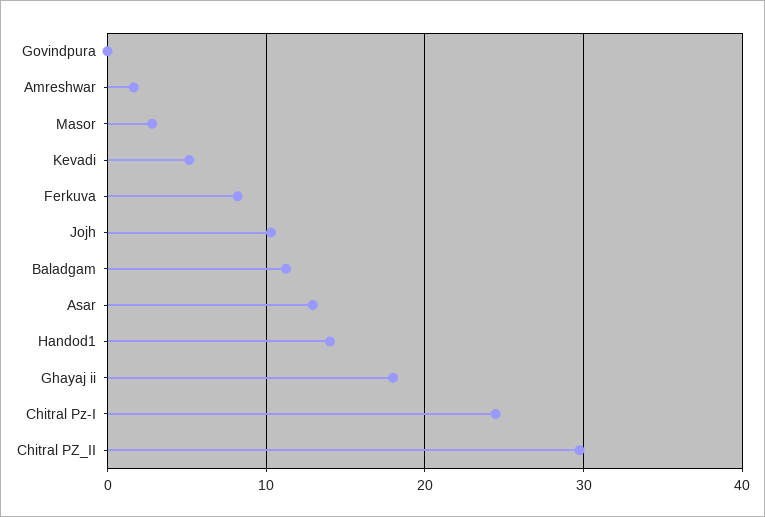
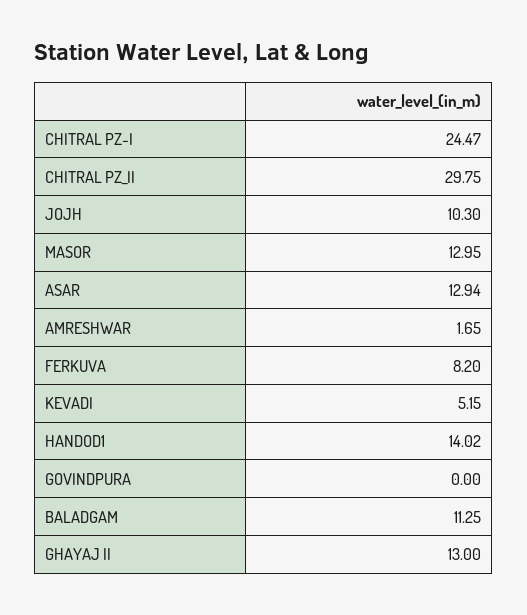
  {
    "Govindpura": 0,
    "Amreshwar": 1.65,
-   "Masor": 3,
+   "Masor": 12.95,
    "Kevadi": 5.15,
    "Ferkuva": 8.2,
    "Jojh": 10.3,
    "Baladgam": 11.25,
    "Asar": 12.94,
    "Handod1": 14.02,
-   "Ghayaj ii": 18,
+   "Ghayaj ii": 13,
    "Chitral Pz-I": 24.47,
    "Chitral PZ_II": 29.75
  }

